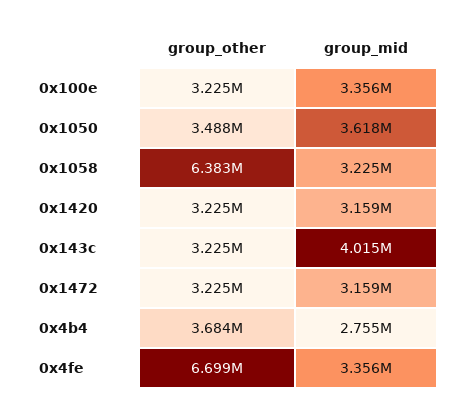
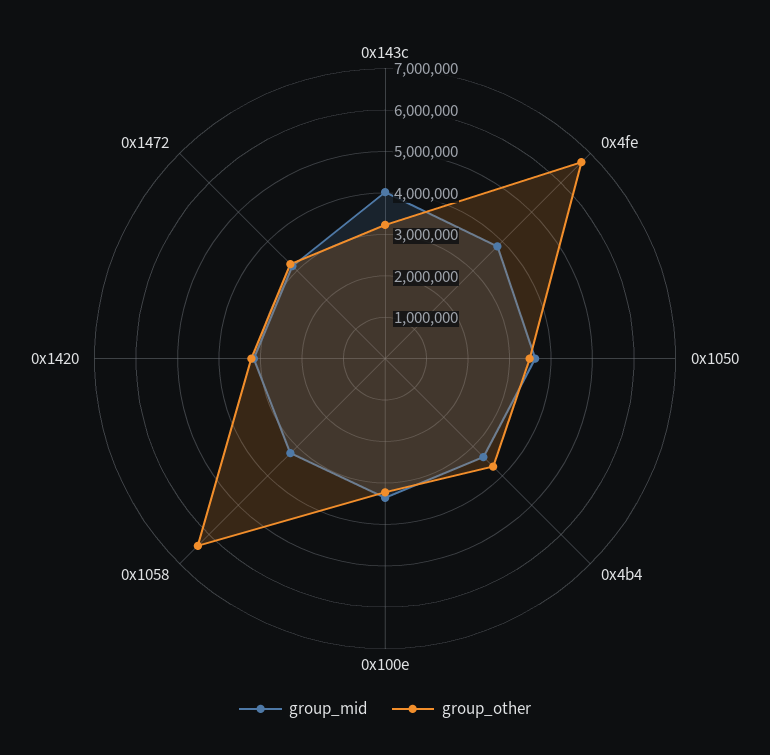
  {
    "group_other": {
      "0x100e": 3225000,
      "0x1050": 3488000,
      "0x1058": 6383000,
      "0x1420": 3225000,
      "0x143c": 3225000,
      "0x1472": 3225000,
      "0x4b4": 3684000,
      "0x4fe": 6699000
    },
    "group_mid": {
      "0x100e": 3356000,
      "0x1050": 3618000,
      "0x1058": 3225000,
      "0x1420": 3159000,
      "0x143c": 4015000,
      "0x1472": 3159000,
-     "0x4b4": 2755000,
+     "0x4b4": 3400000,
-     "0x4fe": 3356000
+     "0x4fe": 3800000
    }
  }

